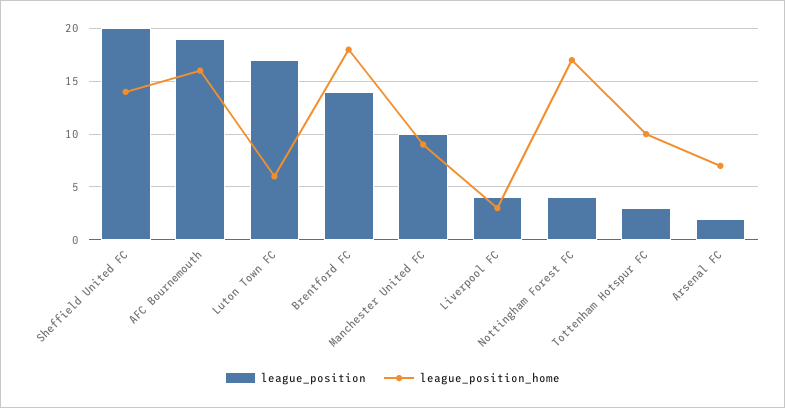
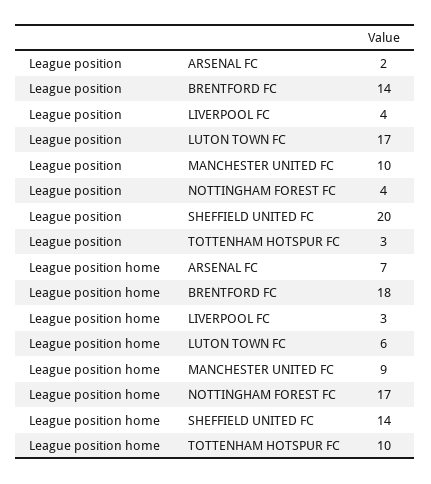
  {
    "league_position": {
      "Sheffield United FC": 20,
-     "AFC Bournemouth": 19,
      "Luton Town FC": 17,
      "Brentford FC": 14,
      "Manchester United FC": 10,
      "Liverpool FC": 4,
      "Nottingham Forest FC": 4,
      "Tottenham Hotspur FC": 3,
      "Arsenal FC": 2
    },
    "league_position_home": {
      "Sheffield United FC": 14,
-     "AFC Bournemouth": 16,
      "Luton Town FC": 6,
      "Brentford FC": 18,
      "Manchester United FC": 9,
      "Liverpool FC": 3,
      "Nottingham Forest FC": 17,
      "Tottenham Hotspur FC": 10,
      "Arsenal FC": 7
    }
  }

